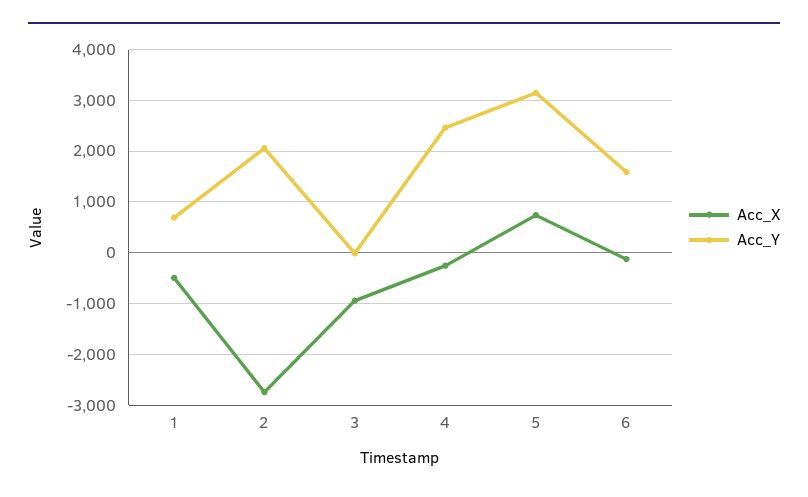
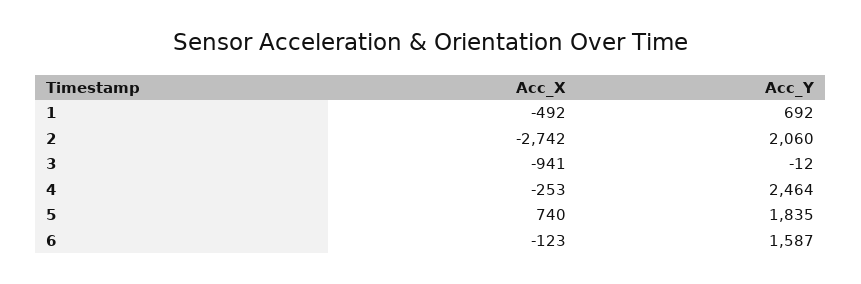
  {
    "Acc_X": {
      "1": -492,
      "2": -2742,
      "3": -941,
      "4": -253,
      "5": 740,
      "6": -123
    },
    "Acc_Y": {
      "1": 692,
      "2": 2060,
      "3": -12,
      "4": 2464,
-     "5": 3200,
+     "5": 1835,
      "6": 1587
    }
  }

